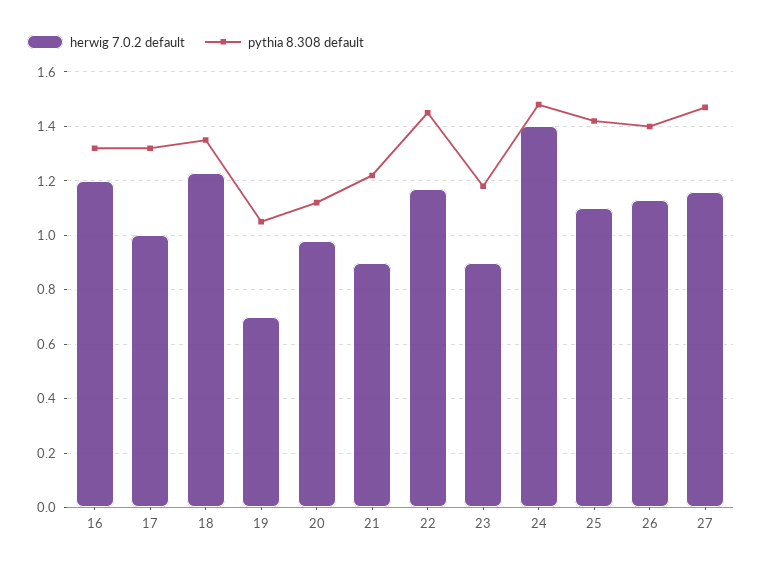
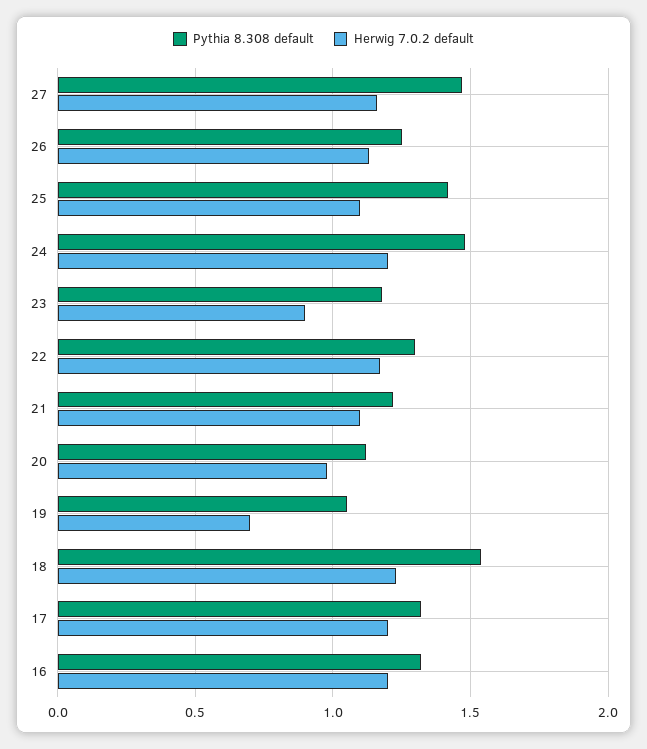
  {
    "herwig 7.0.2 default": {
      "16": 1.2,
-     "17": 1,
+     "17": 1.2,
      "18": 1.25,
      "19": 0.7,
      "20": 1,
-     "21": 0.9,
+     "21": 1.1,
      "22": 1.15,
      "23": 0.9,
-     "24": 1.4,
+     "24": 1.2,
      "25": 1.1,
      "26": 1.15,
      "27": 1.15
    },
    "pythia 8.308 default": {
      "16": 1.3,
      "17": 1.3,
-     "18": 1.35,
+     "18": 1.55,
      "19": 1.05,
      "20": 1.1,
      "21": 1.2,
-     "22": 1.45,
+     "22": 1.3,
      "23": 1.2,
      "24": 1.5,
      "25": 1.4,
-     "26": 1.4,
+     "26": 1.25,
      "27": 1.45
    }
  }

